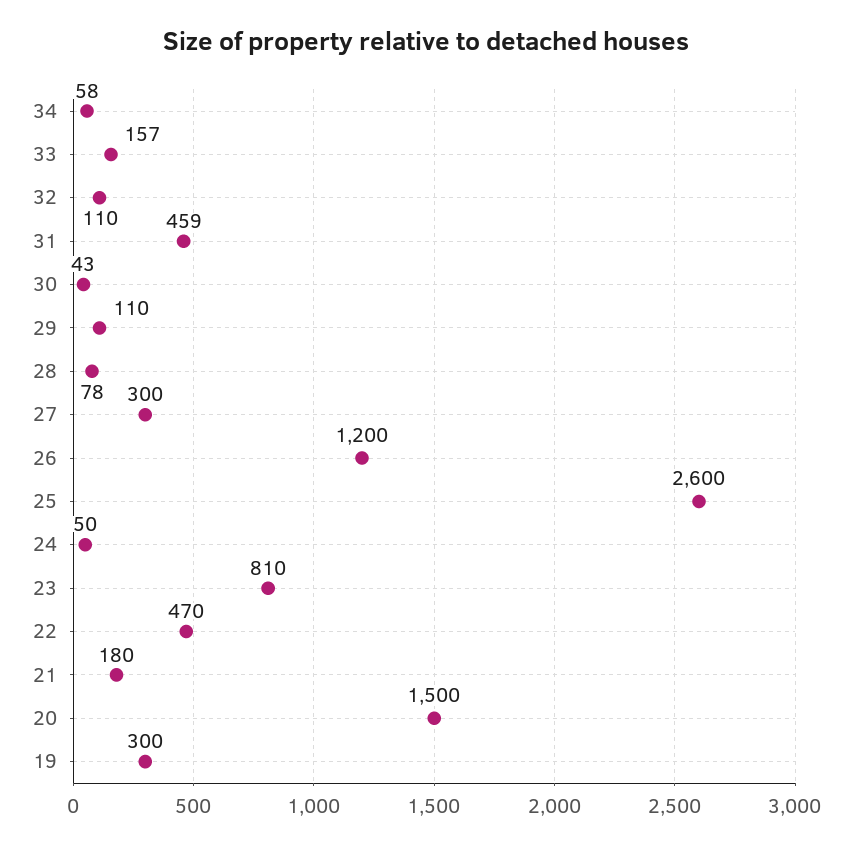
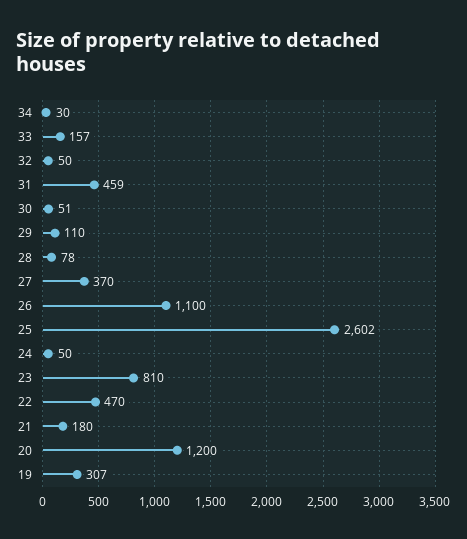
  {
-   "34": 58,
+   "34": 30,
    "33": 157,
-   "32": 110,
+   "32": 50,
    "31": 459,
-   "30": 43,
+   "30": 51,
    "29": 110,
    "28": 78,
-   "27": 300,
+   "27": 370,
-   "26": 1200,
+   "26": 1100,
-   "25": 2600,
+   "25": 2602,
    "24": 50,
    "23": 810,
    "22": 470,
    "21": 180,
-   "20": 1500,
+   "20": 1200,
-   "19": 300
+   "19": 307
  }

